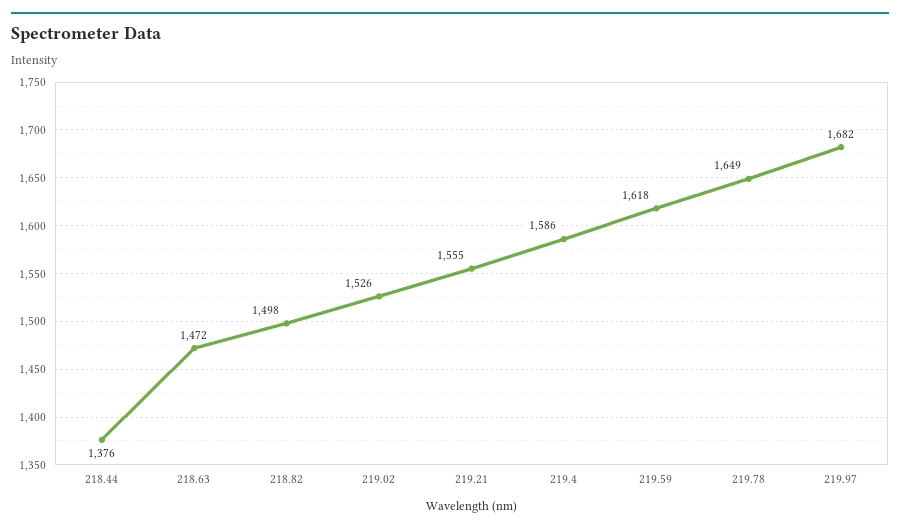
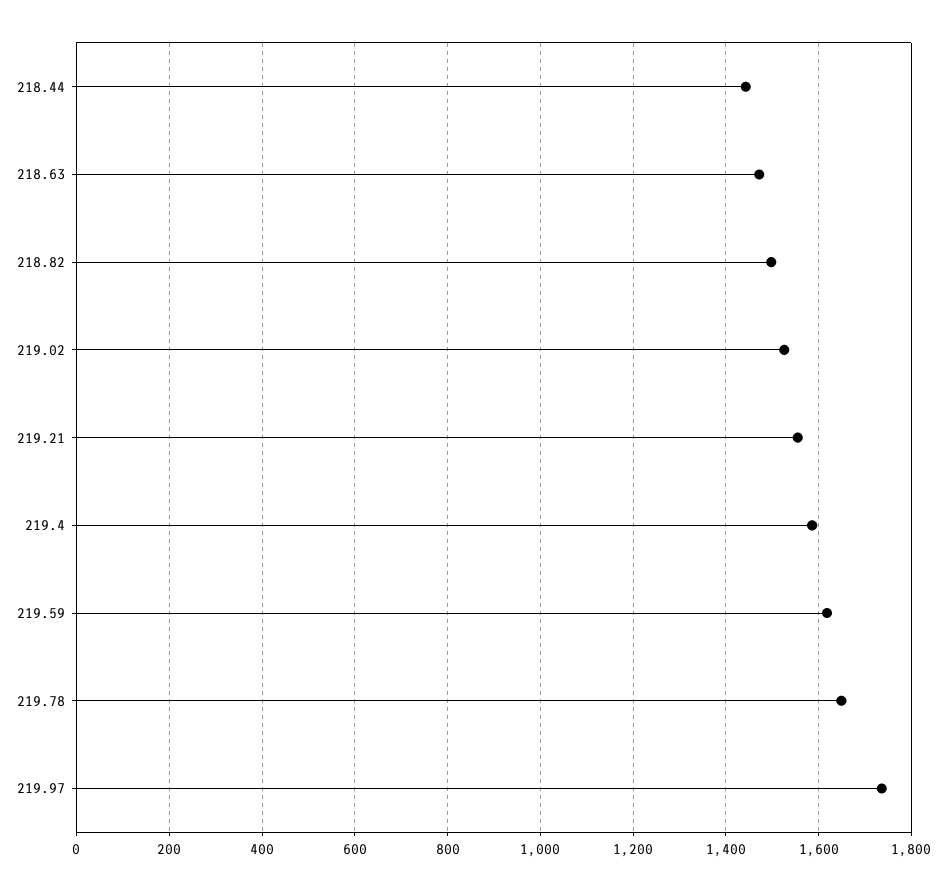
  {
-   "218.44": 1376,
+   "218.44": 1440,
    "218.63": 1472,
    "218.82": 1498,
    "219.02": 1526,
    "219.21": 1555,
    "219.4": 1586,
    "219.59": 1618,
    "219.78": 1649,
-   "219.97": 1682
+   "219.97": 1740
  }

